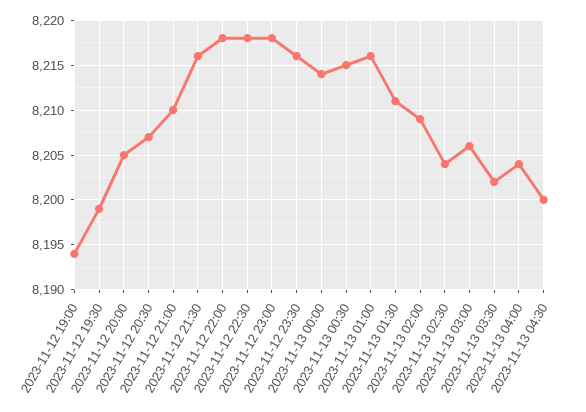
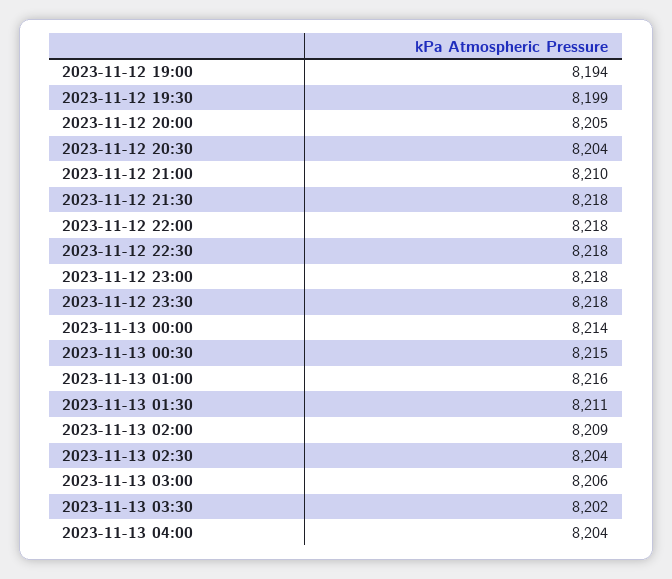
  {
    "2023-11-12 19:00": 8194,
    "2023-11-12 19:30": 8199,
    "2023-11-12 20:00": 8205,
-   "2023-11-12 20:30": 8207,
+   "2023-11-12 20:30": 8204,
    "2023-11-12 21:00": 8210,
-   "2023-11-12 21:30": 8216,
+   "2023-11-12 21:30": 8218,
    "2023-11-12 22:00": 8218,
    "2023-11-12 22:30": 8218,
    "2023-11-12 23:00": 8218,
-   "2023-11-12 23:30": 8216,
+   "2023-11-12 23:30": 8218,
    "2023-11-13 00:00": 8214,
    "2023-11-13 00:30": 8215,
    "2023-11-13 01:00": 8216,
    "2023-11-13 01:30": 8211,
    "2023-11-13 02:00": 8209,
    "2023-11-13 02:30": 8204,
    "2023-11-13 03:00": 8206,
    "2023-11-13 03:30": 8202,
-   "2023-11-13 04:00": 8204,
+   "2023-11-13 04:00": 8204
-   "2023-11-13 04:30": 8200
  }

